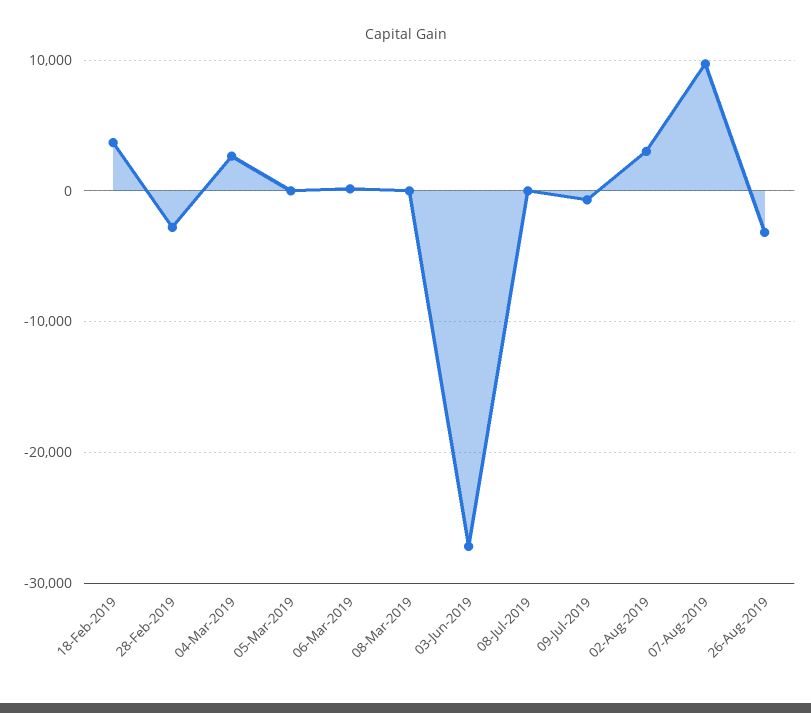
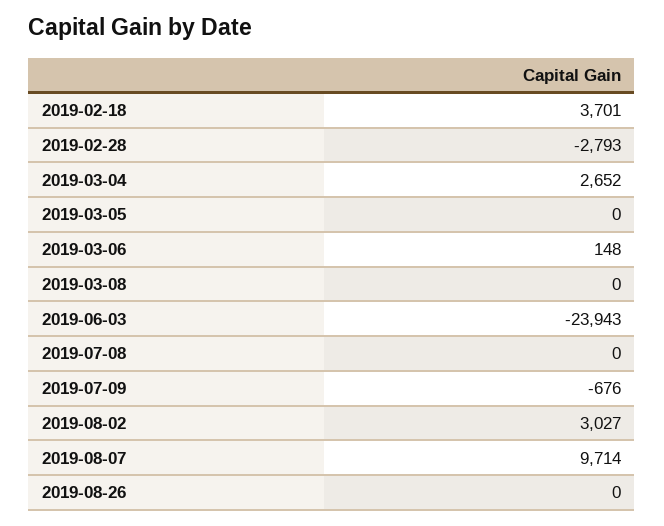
  {
    "18-Feb-2019": 3701,
    "28-Feb-2019": -2793,
    "04-Mar-2019": 2652,
    "05-Mar-2019": 0,
    "06-Mar-2019": 148,
    "08-Mar-2019": 0,
-   "03-Jun-2019": -27000,
+   "03-Jun-2019": -23943,
    "08-Jul-2019": 0,
    "09-Jul-2019": -676,
    "02-Aug-2019": 3027,
    "07-Aug-2019": 9714,
-   "26-Aug-2019": -3000
+   "26-Aug-2019": 0
  }

